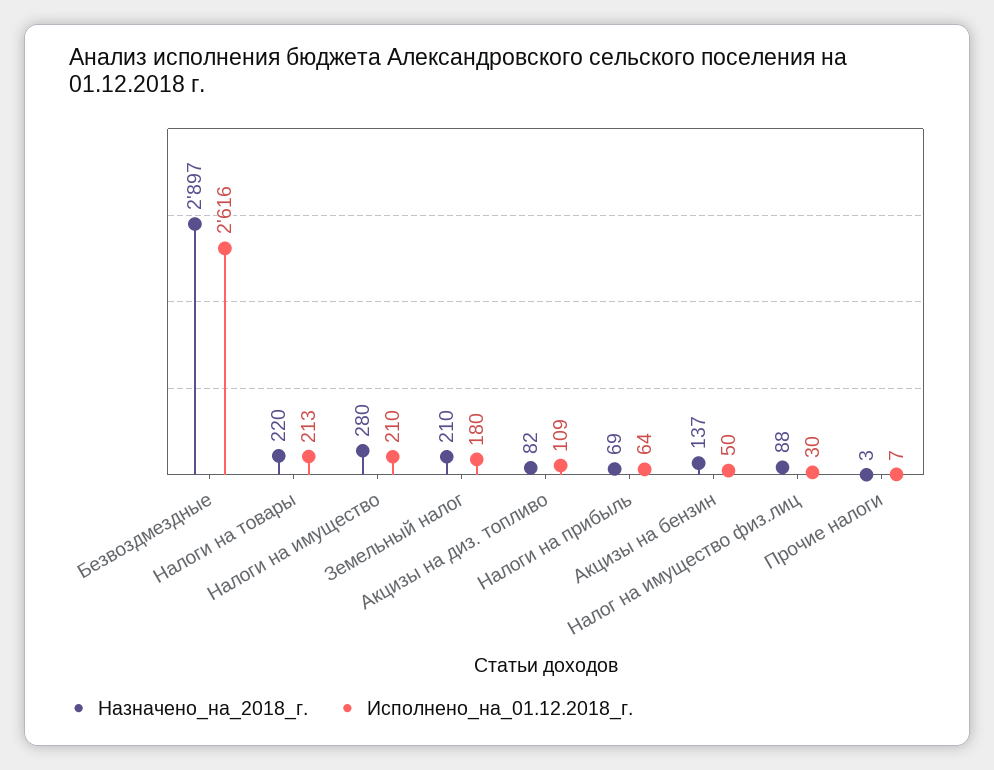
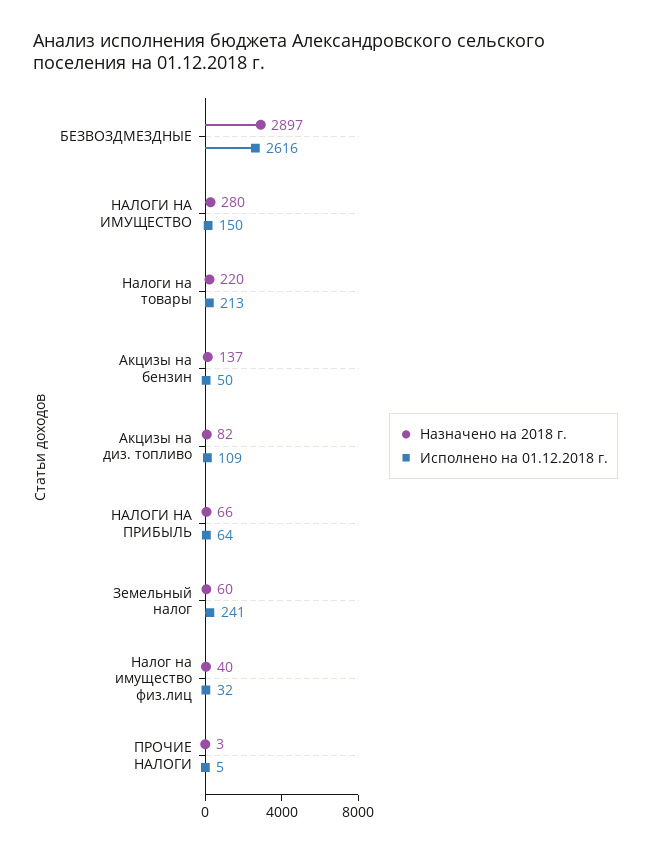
  {
    "Назначено_на_2018_г.": {
      "Безвоздмездные": 2897,
      "Налоги на товары": 220,
      "Налоги на имущество": 280,
-     "Земельный налог": 210,
+     "Земельный налог": 60,
      "Акцизы на диз. топливо": 82,
-     "Налоги на прибыль": 69,
+     "Налоги на прибыль": 66,
      "Акцизы на бензин": 137,
-     "Налог на имущество физ.лиц": 88,
+     "Налог на имущество физ.лиц": 40,
      "Прочие налоги": 3
    },
    "Исполнено_на_01.12.2018_г.": {
      "Безвоздмездные": 2616,
      "Налоги на товары": 213,
-     "Налоги на имущество": 210,
+     "Налоги на имущество": 150,
-     "Земельный налог": 180,
+     "Земельный налог": 241,
      "Акцизы на диз. топливо": 109,
      "Налоги на прибыль": 64,
      "Акцизы на бензин": 50,
-     "Налог на имущество физ.лиц": 30,
+     "Налог на имущество физ.лиц": 32,
-     "Прочие налоги": 7
+     "Прочие налоги": 5
    }
  }

